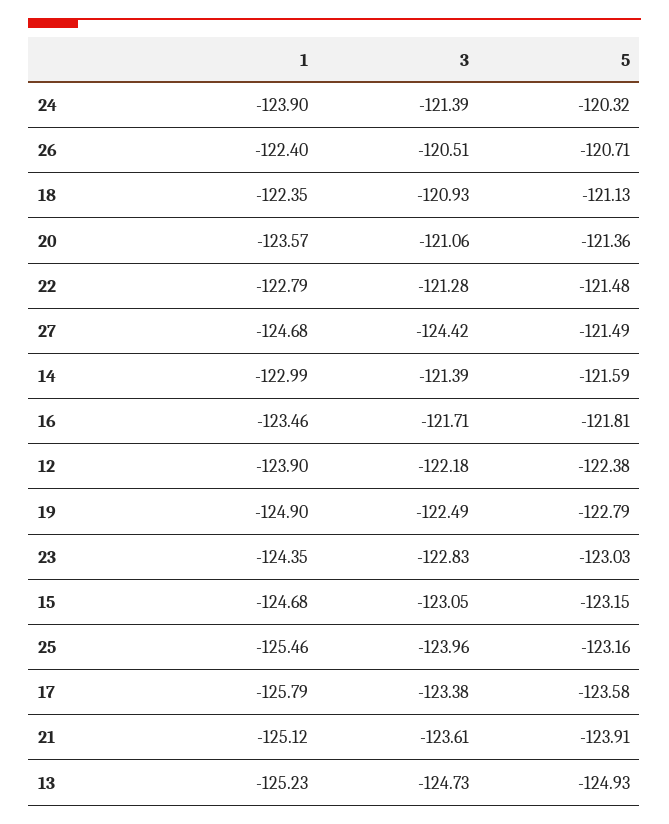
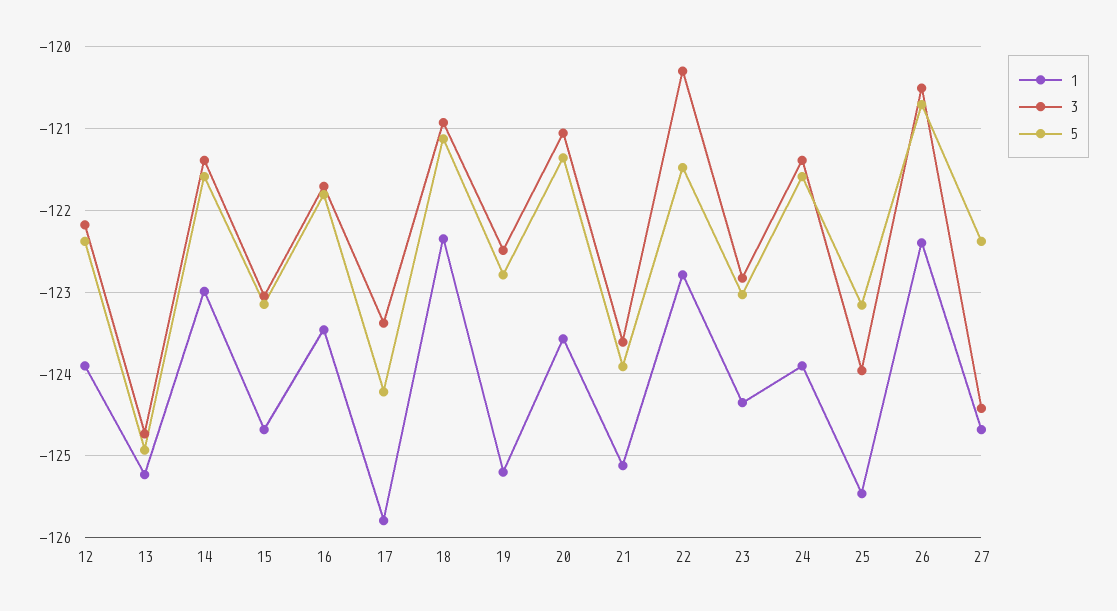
  {
    "1": {
      "24": -123.9,
      "26": -122.4,
      "18": -122.35,
      "20": -123.57,
      "22": -122.79,
      "27": -124.68,
      "14": -122.99,
      "16": -123.46,
      "12": -123.9,
-     "19": -124.9,
+     "19": -125.2,
      "23": -124.35,
      "15": -124.68,
      "25": -125.46,
      "17": -125.79,
      "21": -125.12,
      "13": -125.23
    },
    "3": {
      "24": -121.39,
      "26": -120.51,
      "18": -120.93,
      "20": -121.06,
-     "22": -121.28,
+     "22": -120.3,
      "27": -124.42,
      "14": -121.39,
      "16": -121.71,
      "12": -122.18,
      "19": -122.49,
      "23": -122.83,
      "15": -123.05,
      "25": -123.96,
      "17": -123.38,
      "21": -123.61,
      "13": -124.73
    },
    "5": {
-     "24": -120.32,
+     "24": -121.6,
      "26": -120.71,
      "18": -121.13,
      "20": -121.36,
      "22": -121.48,
-     "27": -121.49,
+     "27": -122.4,
      "14": -121.59,
      "16": -121.81,
      "12": -122.38,
      "19": -122.79,
      "23": -123.03,
      "15": -123.15,
      "25": -123.16,
-     "17": -123.58,
+     "17": -124.2,
      "21": -123.91,
      "13": -124.93
    }
  }

